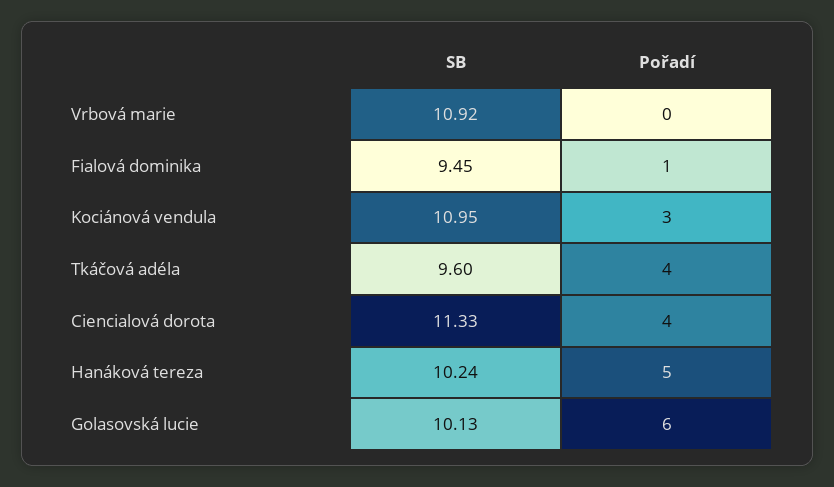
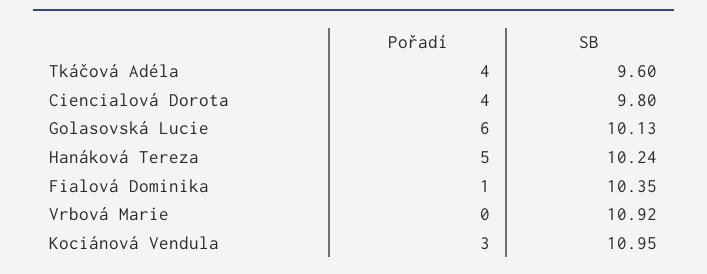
  {
    "SB": {
      "Vrbová marie": 10.92,
-     "Fialová dominika": 9.45,
+     "Fialová dominika": 10.35,
      "Kociánová vendula": 10.95,
      "Tkáčová adéla": 9.6,
-     "Ciencialová dorota": 11.33,
+     "Ciencialová dorota": 9.8,
      "Hanáková tereza": 10.24,
      "Golasovská lucie": 10.13
    },
    "Pořadí": {
      "Vrbová marie": 0,
      "Fialová dominika": 1,
      "Kociánová vendula": 3,
      "Tkáčová adéla": 4,
      "Ciencialová dorota": 4,
      "Hanáková tereza": 5,
      "Golasovská lucie": 6
    }
  }

